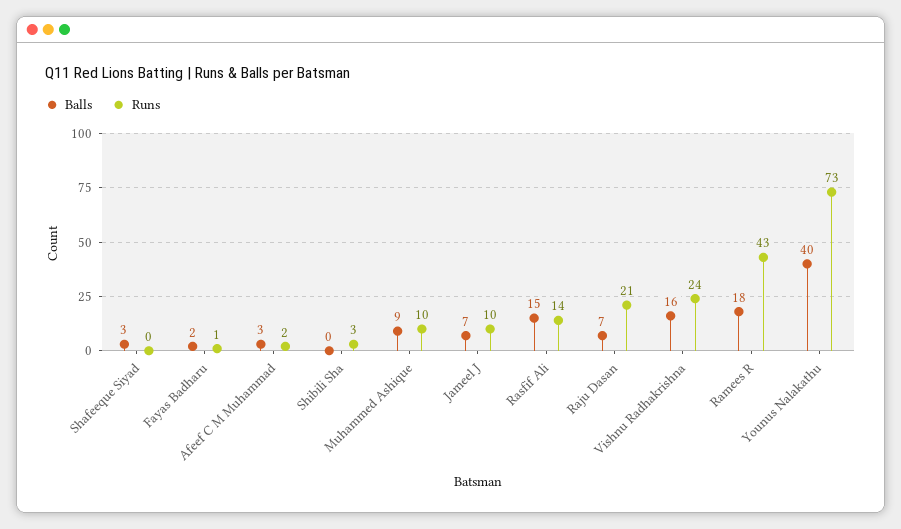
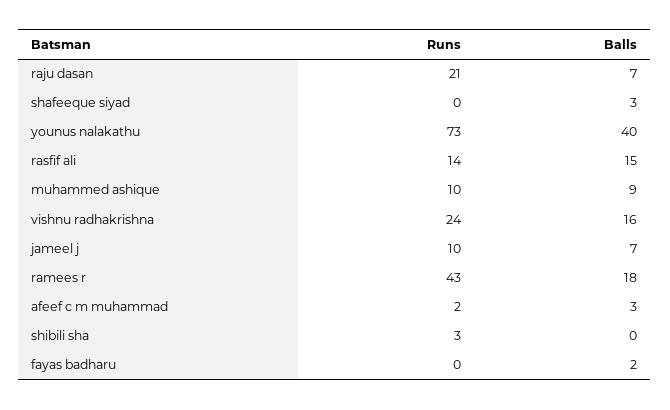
  {
    "Balls": {
      "Shafeeque Siyad": 3,
      "Fayas Badharu": 2,
      "Afeef C M Muhammad": 3,
      "Shibili Sha": 0,
      "Muhammed Ashique": 9,
      "Jameel J": 7,
      "Rasfif Ali": 15,
      "Raju Dasan": 7,
      "Vishnu Radhakrishna": 16,
      "Ramees R": 18,
      "Younus Nalakathu": 40
    },
    "Runs": {
      "Shafeeque Siyad": 0,
-     "Fayas Badharu": 1,
+     "Fayas Badharu": 0,
      "Afeef C M Muhammad": 2,
      "Shibili Sha": 3,
      "Muhammed Ashique": 10,
      "Jameel J": 10,
      "Rasfif Ali": 14,
      "Raju Dasan": 21,
      "Vishnu Radhakrishna": 24,
      "Ramees R": 43,
      "Younus Nalakathu": 73
    }
  }

